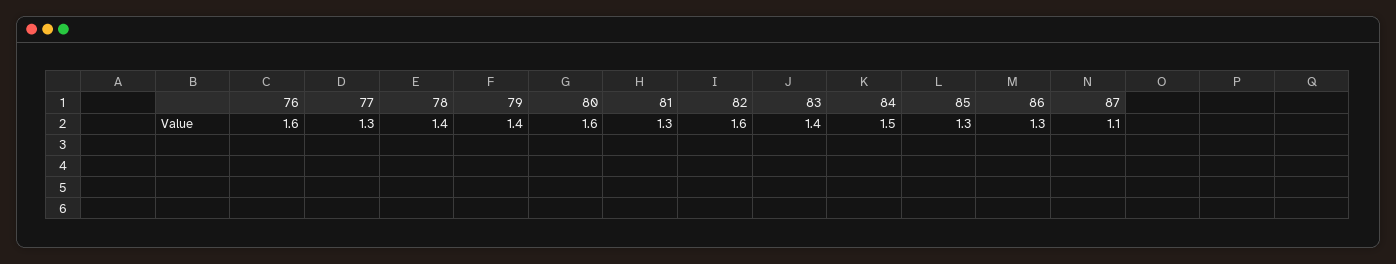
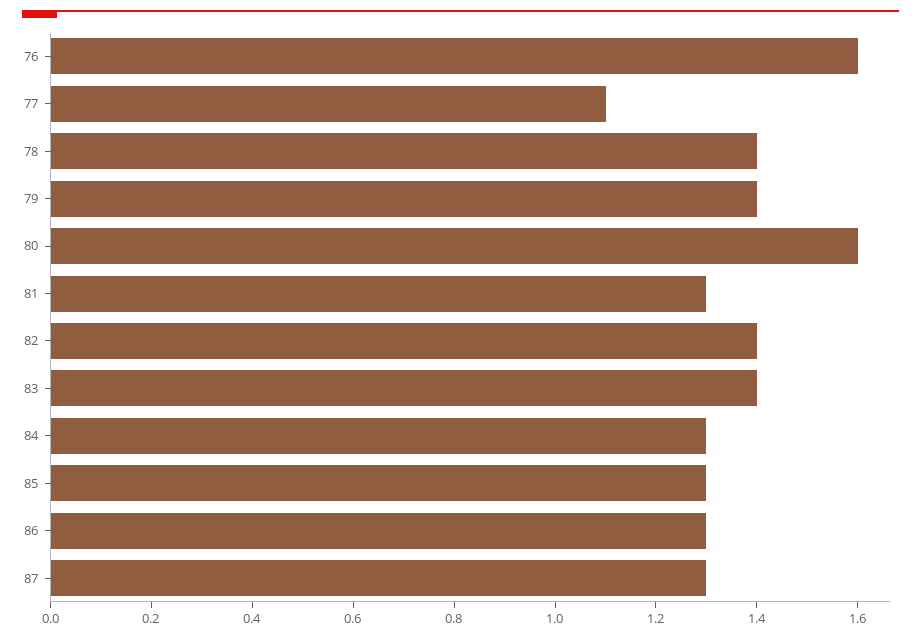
  {
    "76": 1.6,
-   "77": 1.3,
+   "77": 1.1,
    "78": 1.4,
    "79": 1.4,
    "80": 1.6,
    "81": 1.3,
-   "82": 1.6,
+   "82": 1.4,
    "83": 1.4,
-   "84": 1.5,
+   "84": 1.3,
    "85": 1.3,
    "86": 1.3,
-   "87": 1.1
+   "87": 1.3
  }

